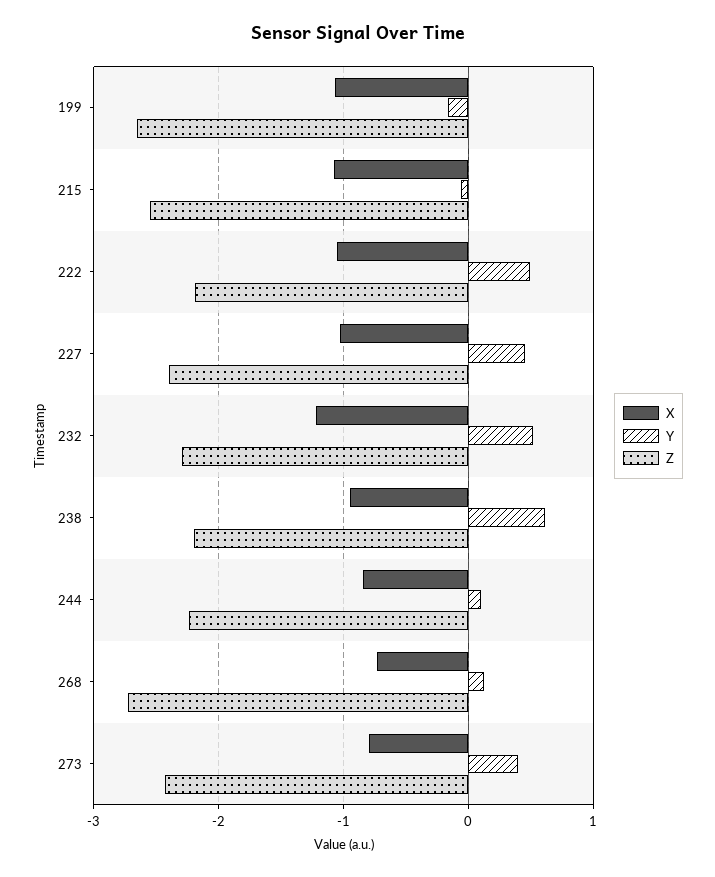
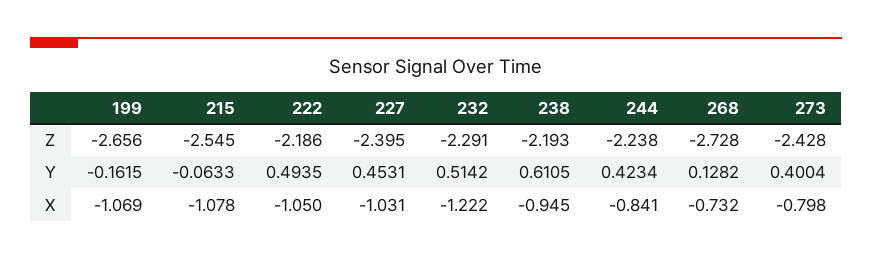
  {
    "X": {
      "199": -1.069,
      "215": -1.078,
      "222": -1.05,
      "227": -1.031,
      "232": -1.222,
      "238": -0.945,
      "244": -0.841,
      "268": -0.732,
      "273": -0.798
    },
    "Y": {
      "199": -0.1615,
      "215": -0.0633,
      "222": 0.4935,
      "227": 0.4531,
      "232": 0.5142,
      "238": 0.6105,
-     "244": 0.1,
+     "244": 0.4234,
      "268": 0.1282,
      "273": 0.4004
    },
    "Z": {
      "199": -2.656,
      "215": -2.545,
      "222": -2.186,
      "227": -2.395,
      "232": -2.291,
      "238": -2.193,
      "244": -2.238,
      "268": -2.728,
      "273": -2.428
    }
  }

